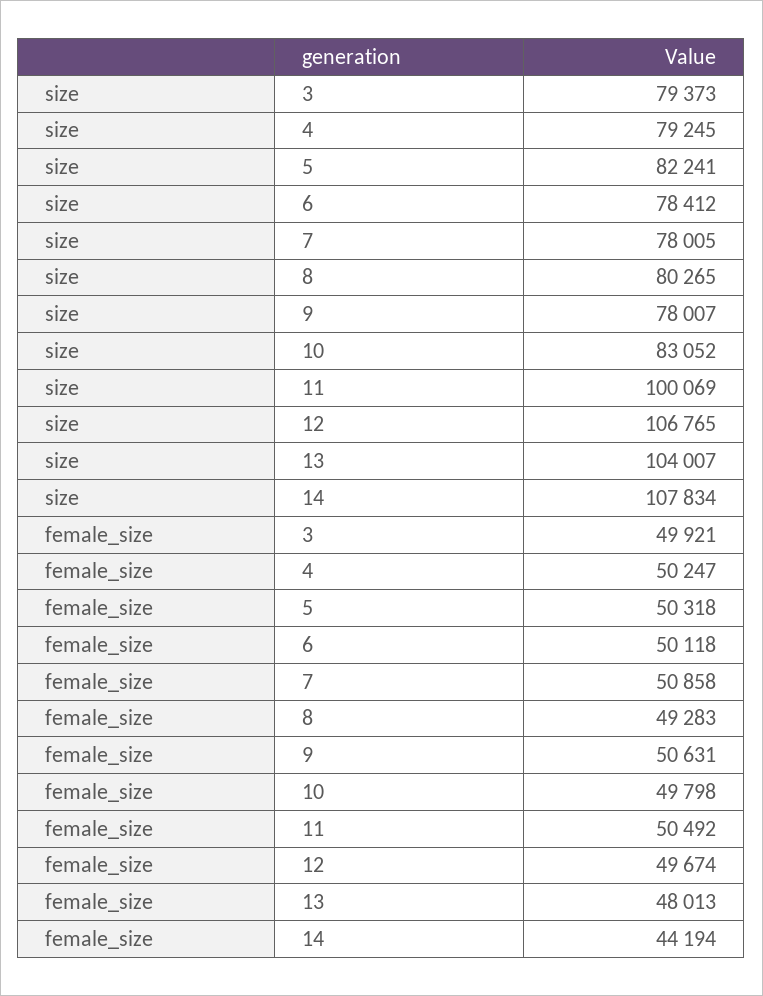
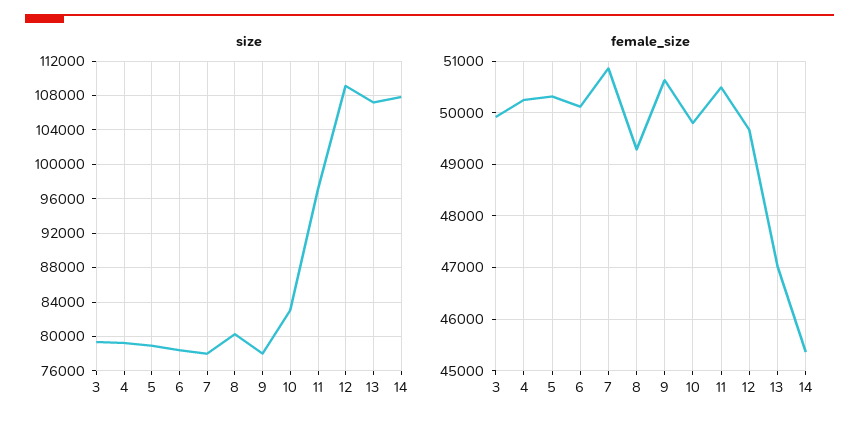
  {
    "size": {
      "3": 79373,
      "4": 79245,
-     "5": 82241,
+     "5": 79000,
      "6": 78412,
      "7": 78005,
      "8": 80265,
      "9": 78007,
      "10": 83052,
-     "11": 100069,
+     "11": 97000,
-     "12": 106765,
+     "12": 109000,
-     "13": 104007,
+     "13": 107000,
      "14": 107834
    },
    "female_size": {
      "3": 49921,
      "4": 50247,
      "5": 50318,
      "6": 50118,
      "7": 50858,
      "8": 49283,
      "9": 50631,
      "10": 49798,
      "11": 50492,
      "12": 49674,
-     "13": 48013,
+     "13": 47000,
-     "14": 44194
+     "14": 45400
    }
  }

